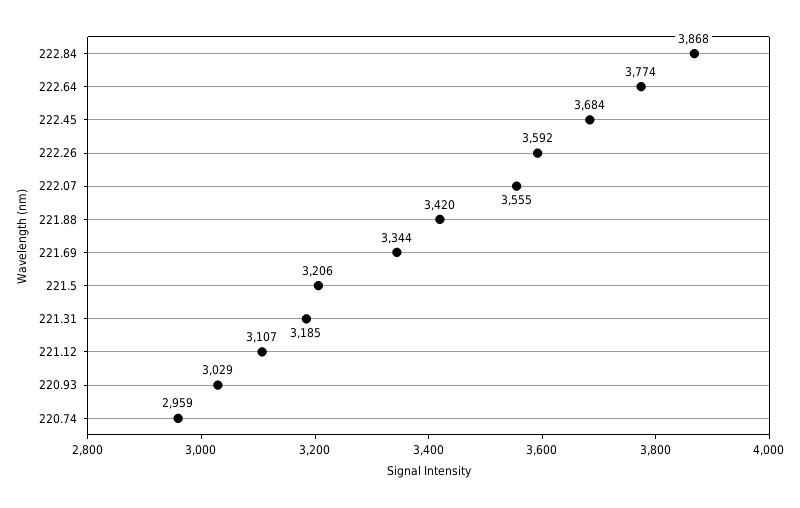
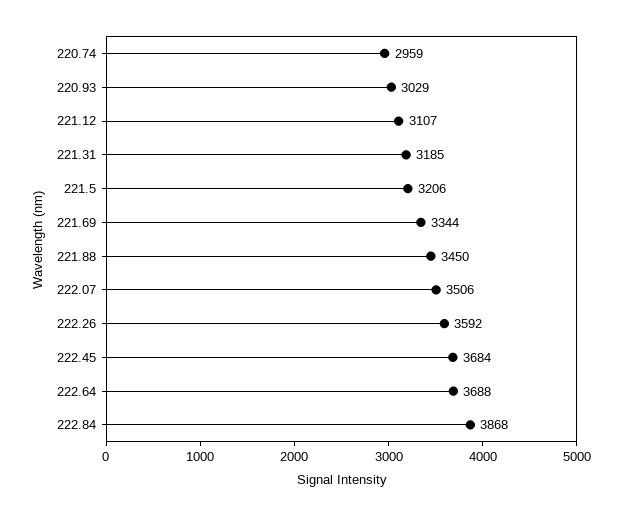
  {
    "222.84": 3868,
-   "222.64": 3774,
+   "222.64": 3688,
    "222.45": 3684,
    "222.26": 3592,
-   "222.07": 3555,
+   "222.07": 3506,
-   "221.88": 3420,
+   "221.88": 3450,
    "221.69": 3344,
    "221.5": 3206,
    "221.31": 3185,
    "221.12": 3107,
    "220.93": 3029,
    "220.74": 2959
  }

